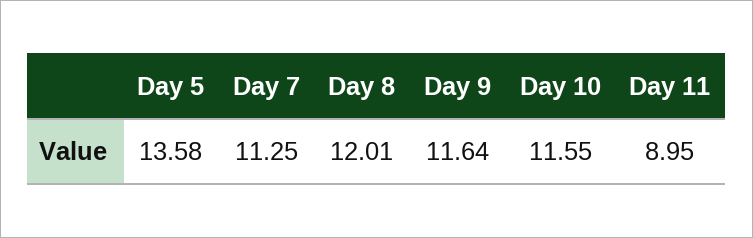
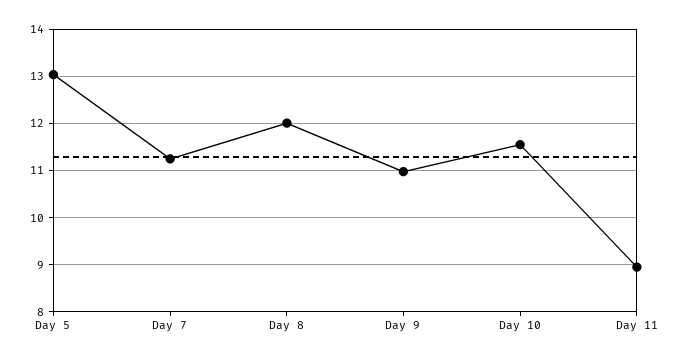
  {
-   "Day 5": 13.58,
+   "Day 5": 13,
    "Day 7": 11.25,
    "Day 8": 12.01,
-   "Day 9": 11.64,
+   "Day 9": 11,
    "Day 10": 11.55,
    "Day 11": 8.95
  }

